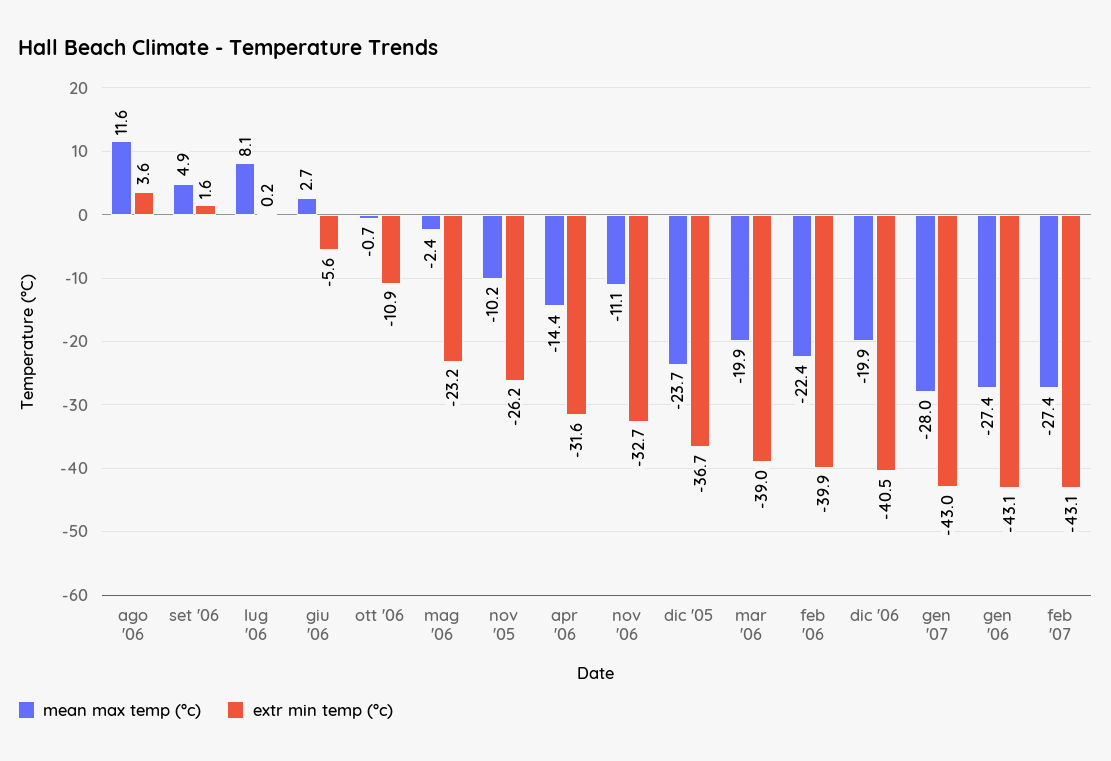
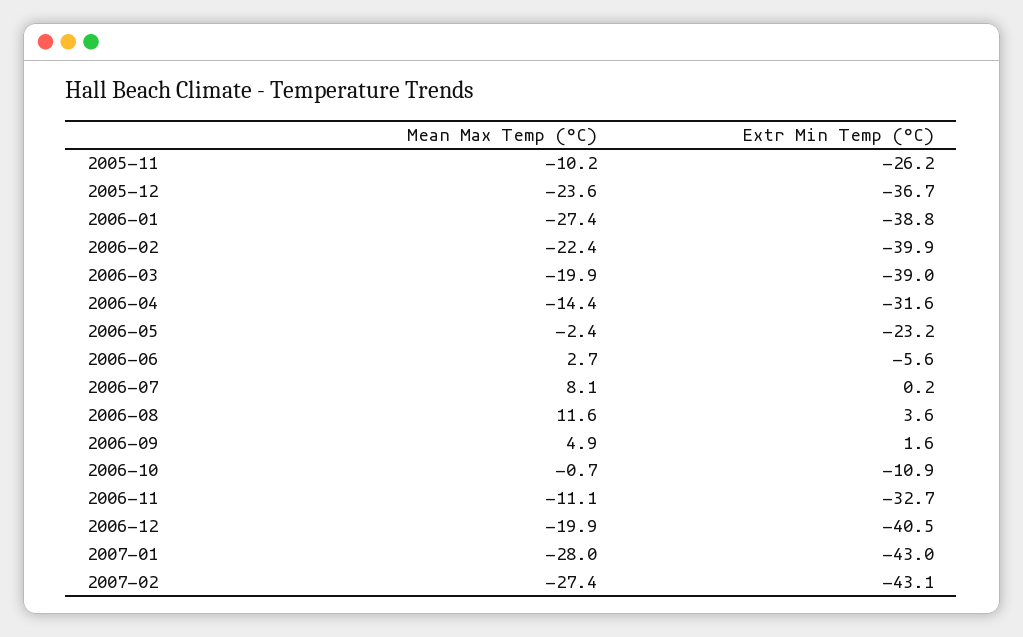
  {
    "mean max temp (°c)": {
      "ago '06": 11.6,
      "set '06": 4.9,
      "lug '06": 8.1,
      "giu '06": 2.7,
      "ott '06": -0.7,
      "mag '06": -2.4,
      "nov '05": -10.2,
      "apr '06": -14.4,
      "nov '06": -11.1,
-     "dic '05": -23.7,
+     "dic '05": -23.6,
      "mar '06": -19.9,
      "feb '06": -22.4,
      "dic '06": -19.9,
      "gen '07": -28,
      "gen '06": -27.4,
      "feb '07": -27.4
    },
    "extr min temp (°c)": {
      "ago '06": 3.6,
      "set '06": 1.6,
      "lug '06": 0.2,
      "giu '06": -5.6,
      "ott '06": -10.9,
      "mag '06": -23.2,
      "nov '05": -26.2,
      "apr '06": -31.6,
      "nov '06": -32.7,
      "dic '05": -36.7,
      "mar '06": -39,
      "feb '06": -39.9,
      "dic '06": -40.5,
      "gen '07": -43,
-     "gen '06": -43.1,
+     "gen '06": -38.8,
      "feb '07": -43.1
    }
  }

